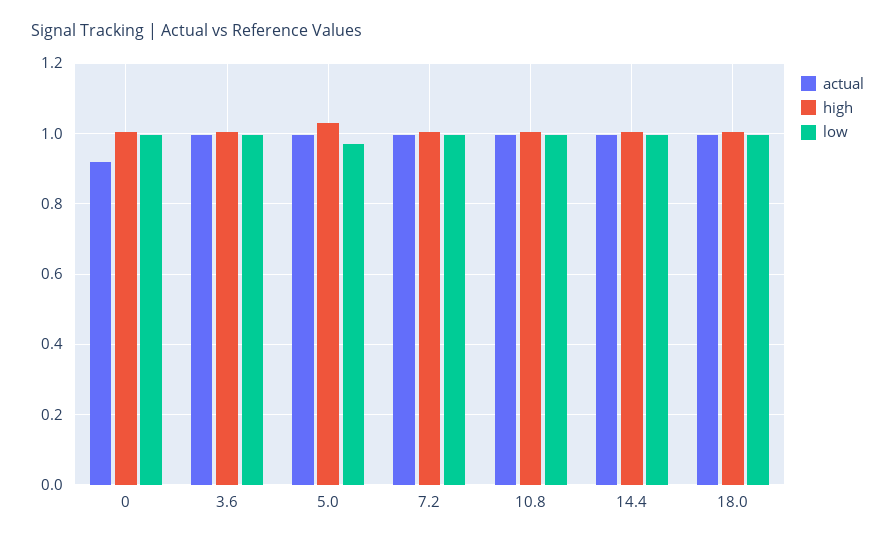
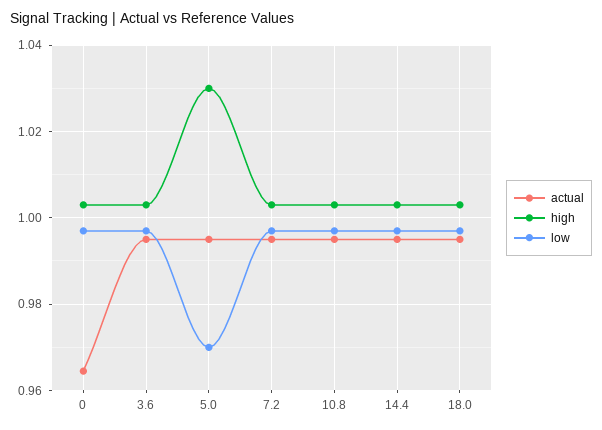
  {
    "actual": {
-     "0": 0.92,
+     "0": 0.964,
      "3.6": 0.996,
      "5.0": 0.996,
      "7.2": 0.996,
      "10.8": 0.996,
      "14.4": 0.996,
      "18.0": 0.996
    },
    "high": {
      "0": 1.004,
      "3.6": 1.004,
      "5.0": 1.03,
      "7.2": 1.004,
      "10.8": 1.004,
      "14.4": 1.004,
      "18.0": 1.004
    },
    "low": {
      "0": 0.998,
      "3.6": 0.998,
      "5.0": 0.97,
      "7.2": 0.998,
      "10.8": 0.998,
      "14.4": 0.998,
      "18.0": 0.998
    }
  }

